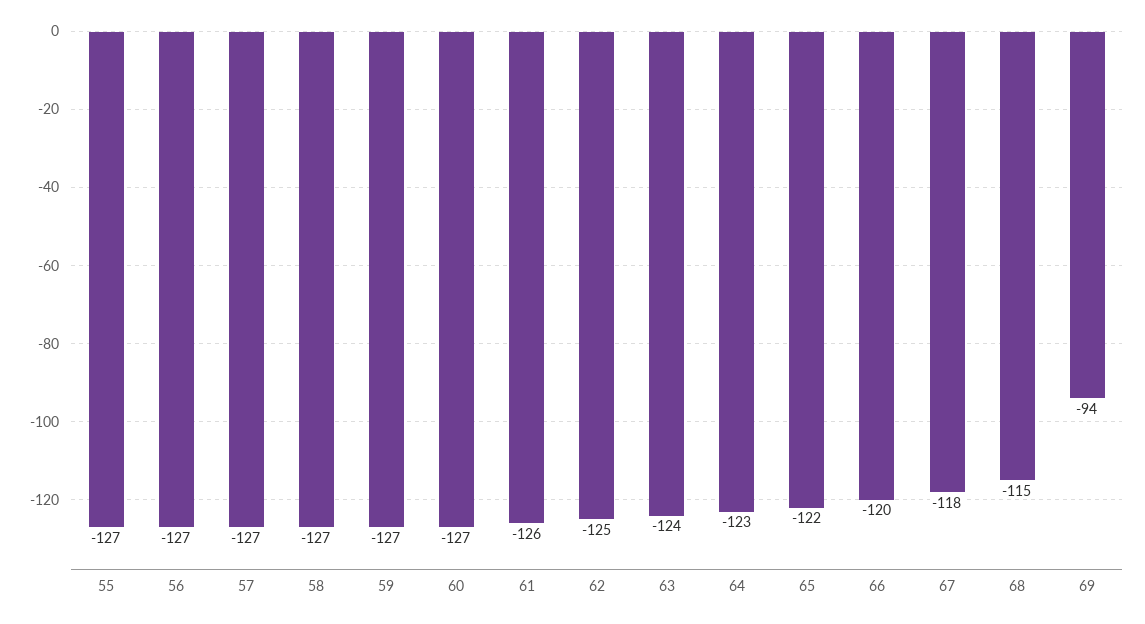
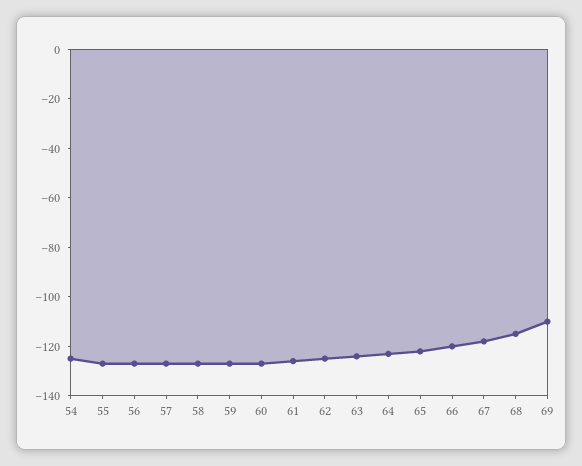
  {
    "55": -127,
    "56": -127,
    "57": -127,
    "58": -127,
    "59": -127,
    "60": -127,
    "61": -126,
    "62": -125,
    "63": -124,
    "64": -123,
    "65": -122,
    "66": -120,
    "67": -118,
    "68": -115,
-   "69": -94
+   "69": -110,
+   "54": -125
  }

